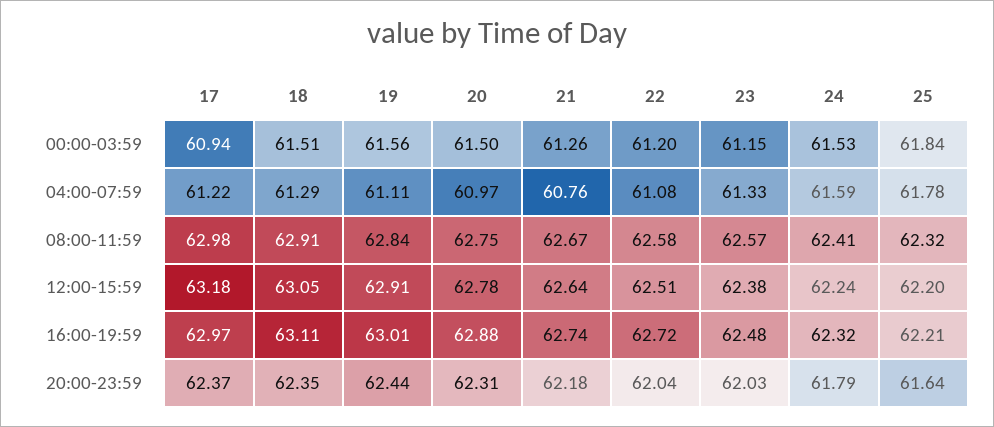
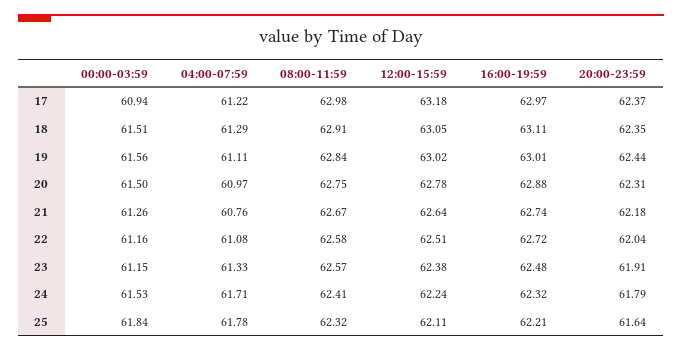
  {
    "17": {
      "00:00-03:59": 60.94,
      "04:00-07:59": 61.22,
      "08:00-11:59": 62.98,
      "12:00-15:59": 63.18,
      "16:00-19:59": 62.97,
      "20:00-23:59": 62.37
    },
    "18": {
      "00:00-03:59": 61.51,
      "04:00-07:59": 61.29,
      "08:00-11:59": 62.91,
      "12:00-15:59": 63.05,
      "16:00-19:59": 63.11,
      "20:00-23:59": 62.35
    },
    "19": {
      "00:00-03:59": 61.56,
      "04:00-07:59": 61.11,
      "08:00-11:59": 62.84,
-     "12:00-15:59": 62.91,
+     "12:00-15:59": 63.02,
      "16:00-19:59": 63.01,
      "20:00-23:59": 62.44
    },
    "20": {
      "00:00-03:59": 61.5,
      "04:00-07:59": 60.97,
      "08:00-11:59": 62.75,
      "12:00-15:59": 62.78,
      "16:00-19:59": 62.88,
      "20:00-23:59": 62.31
    },
    "21": {
      "00:00-03:59": 61.26,
      "04:00-07:59": 60.76,
      "08:00-11:59": 62.67,
      "12:00-15:59": 62.64,
      "16:00-19:59": 62.74,
      "20:00-23:59": 62.18
    },
    "22": {
-     "00:00-03:59": 61.2,
+     "00:00-03:59": 61.16,
      "04:00-07:59": 61.08,
      "08:00-11:59": 62.58,
      "12:00-15:59": 62.51,
      "16:00-19:59": 62.72,
      "20:00-23:59": 62.04
    },
    "23": {
      "00:00-03:59": 61.15,
      "04:00-07:59": 61.33,
      "08:00-11:59": 62.57,
      "12:00-15:59": 62.38,
      "16:00-19:59": 62.48,
-     "20:00-23:59": 62.03
+     "20:00-23:59": 61.91
    },
    "24": {
      "00:00-03:59": 61.53,
-     "04:00-07:59": 61.59,
+     "04:00-07:59": 61.71,
      "08:00-11:59": 62.41,
      "12:00-15:59": 62.24,
      "16:00-19:59": 62.32,
      "20:00-23:59": 61.79
    },
    "25": {
      "00:00-03:59": 61.84,
      "04:00-07:59": 61.78,
      "08:00-11:59": 62.32,
-     "12:00-15:59": 62.2,
+     "12:00-15:59": 62.11,
      "16:00-19:59": 62.21,
      "20:00-23:59": 61.64
    }
  }

